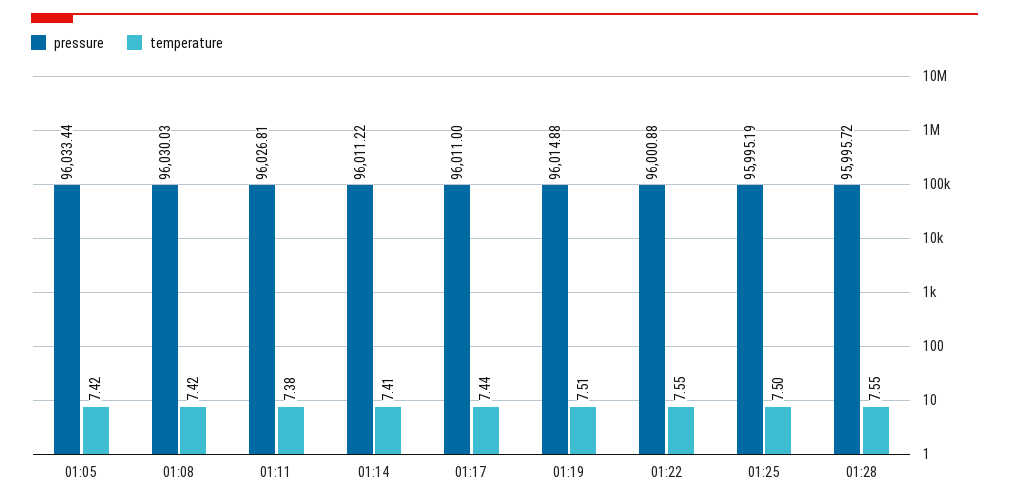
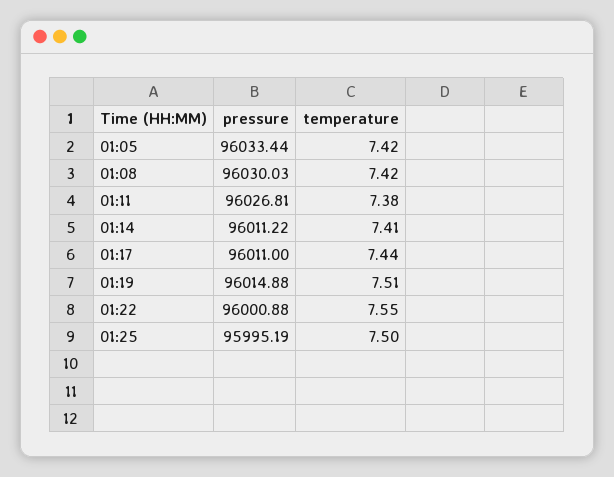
  {
    "pressure": {
      "01:05": 96033.44,
      "01:08": 96030.03,
      "01:11": 96026.81,
      "01:14": 96011.22,
      "01:17": 96011,
      "01:19": 96014.88,
      "01:22": 96000.88,
-     "01:25": 95995.19,
+     "01:25": 95995.19
-     "01:28": 95995.72
    },
    "temperature": {
      "01:05": 7.42,
      "01:08": 7.42,
      "01:11": 7.38,
      "01:14": 7.41,
      "01:17": 7.44,
      "01:19": 7.51,
      "01:22": 7.55,
-     "01:25": 7.5,
+     "01:25": 7.5
-     "01:28": 7.55
    }
  }

